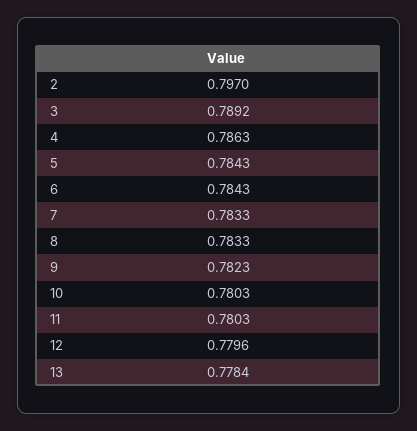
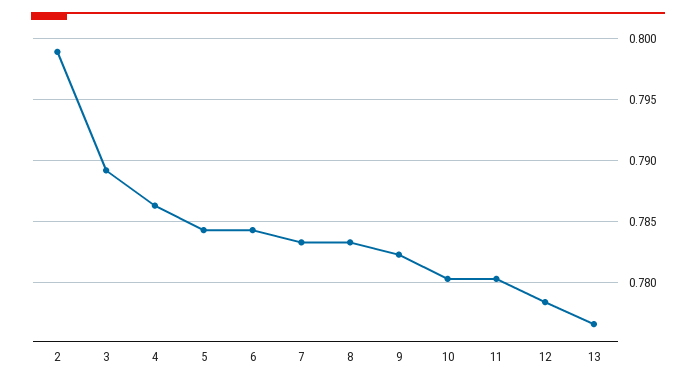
  {
-   "2": 0.797,
+   "2": 0.799,
    "3": 0.7892,
    "4": 0.7863,
    "5": 0.7843,
    "6": 0.7843,
    "7": 0.7833,
    "8": 0.7833,
    "9": 0.7823,
    "10": 0.7803,
    "11": 0.7803,
-   "12": 0.7796,
+   "12": 0.7785,
-   "13": 0.7784
+   "13": 0.7765
  }

